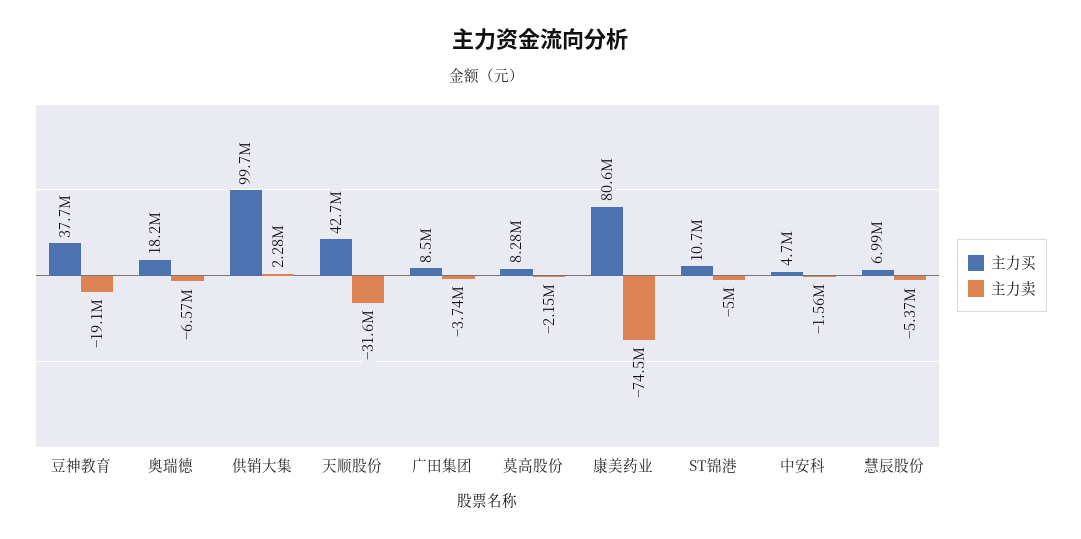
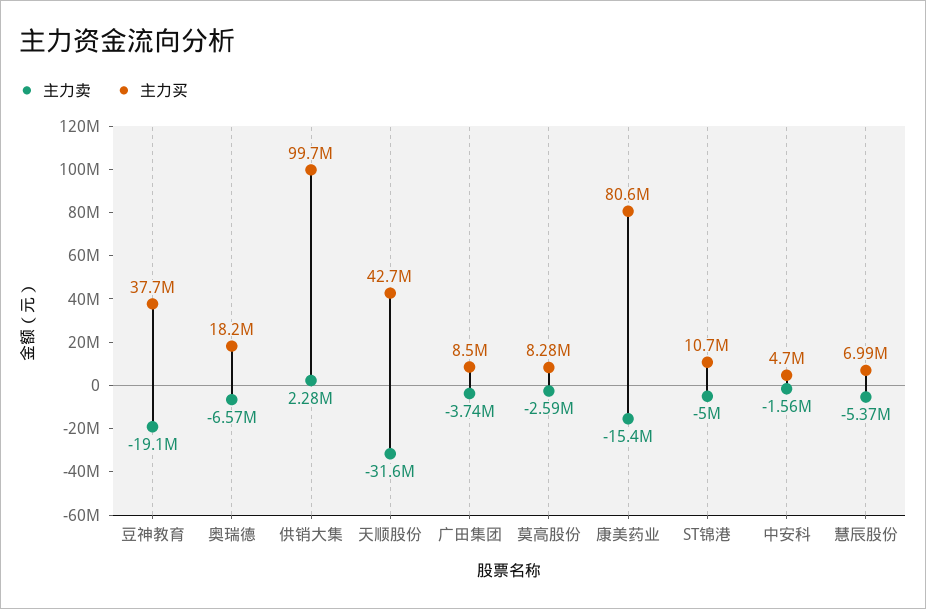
  {
    "主力买": {
      "豆神教育": 37700000,
      "奥瑞德": 18200000,
      "供销大集": 99700000,
      "天顺股份": 42700000,
      "广田集团": 8500000,
      "莫高股份": 8280000,
      "康美药业": 80600000,
      "ST锦港": 10700000,
      "中安科": 4700000,
      "慧辰股份": 6990000
    },
    "主力卖": {
      "豆神教育": -19100000,
      "奥瑞德": -6570000,
      "供销大集": 2280000,
      "天顺股份": -31600000,
      "广田集团": -3740000,
-     "莫高股份": -2150000,
+     "莫高股份": -2590000,
-     "康美药业": -74500000,
+     "康美药业": -15400000,
      "ST锦港": -5000000,
      "中安科": -1560000,
      "慧辰股份": -5370000
    }
  }

